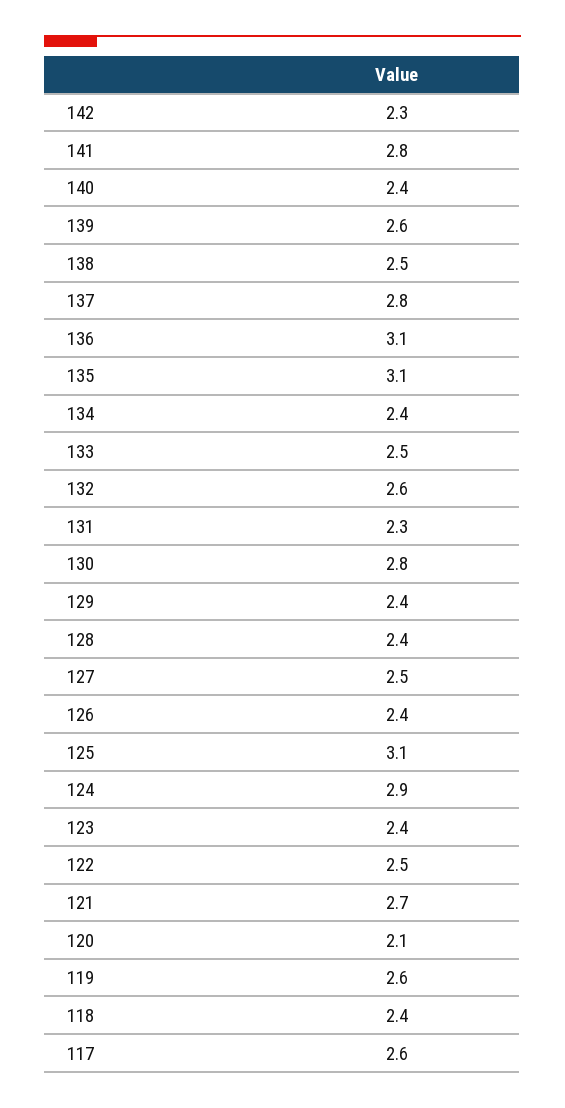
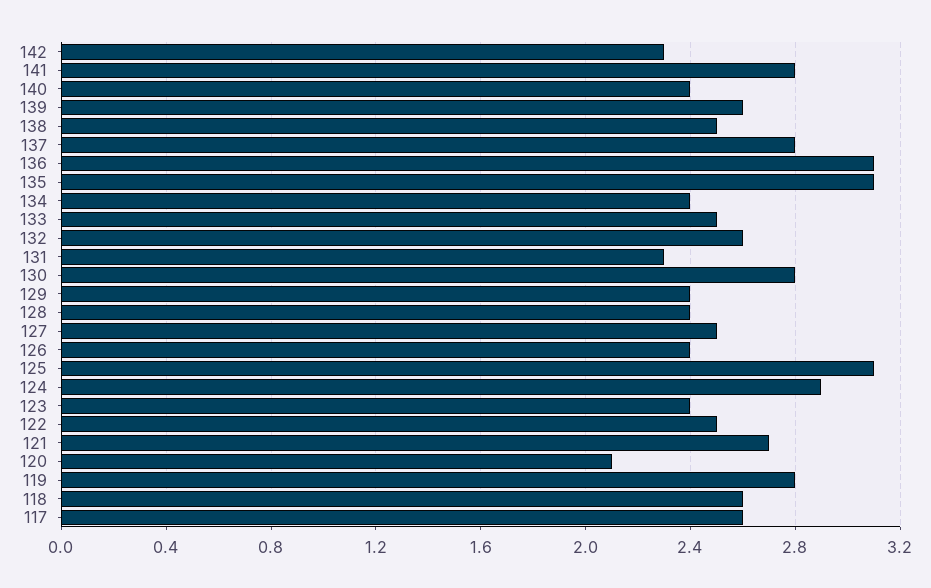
  {
    "142": 2.3,
    "141": 2.8,
    "140": 2.4,
    "139": 2.6,
    "138": 2.5,
    "137": 2.8,
    "136": 3.1,
    "135": 3.1,
    "134": 2.4,
    "133": 2.5,
    "132": 2.6,
    "131": 2.3,
    "130": 2.8,
    "129": 2.4,
    "128": 2.4,
    "127": 2.5,
    "126": 2.4,
    "125": 3.1,
    "124": 2.9,
    "123": 2.4,
    "122": 2.5,
    "121": 2.7,
    "120": 2.1,
-   "119": 2.6,
+   "119": 2.8,
-   "118": 2.4,
+   "118": 2.6,
    "117": 2.6
  }

